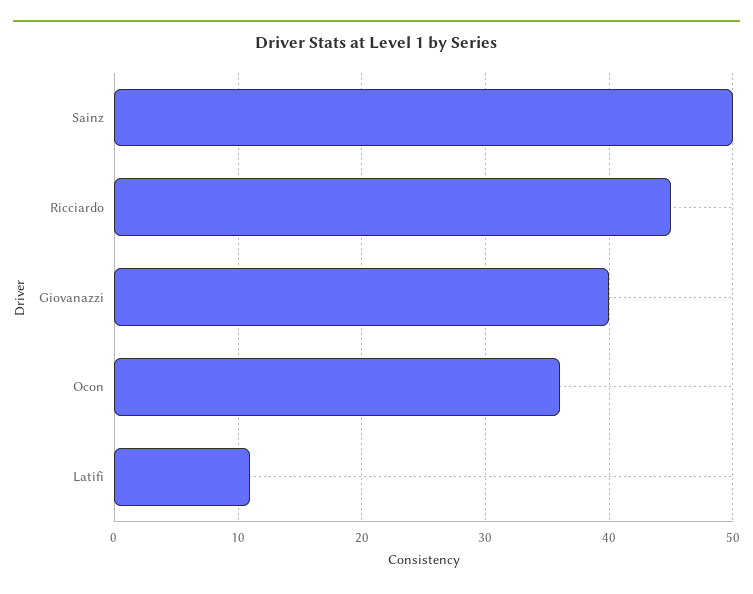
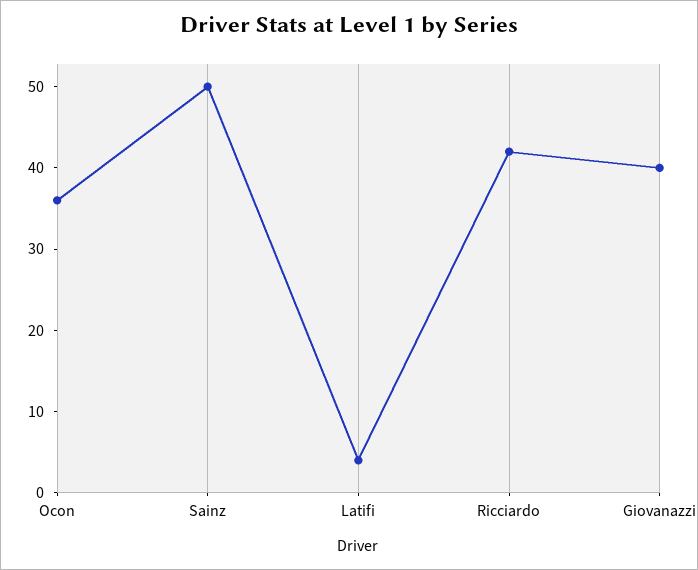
  {
    "Sainz": 50,
-   "Ricciardo": 45,
+   "Ricciardo": 42,
    "Giovanazzi": 40,
    "Ocon": 36,
-   "Latifi": 11
+   "Latifi": 4
  }

